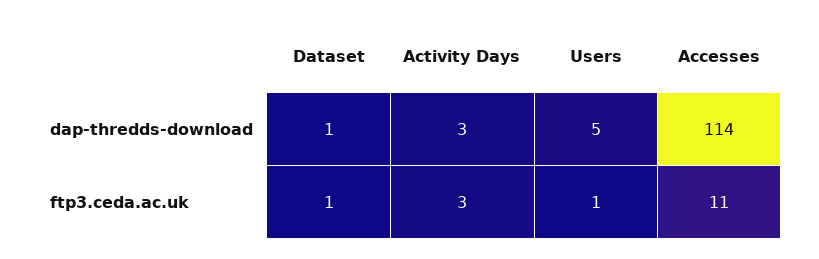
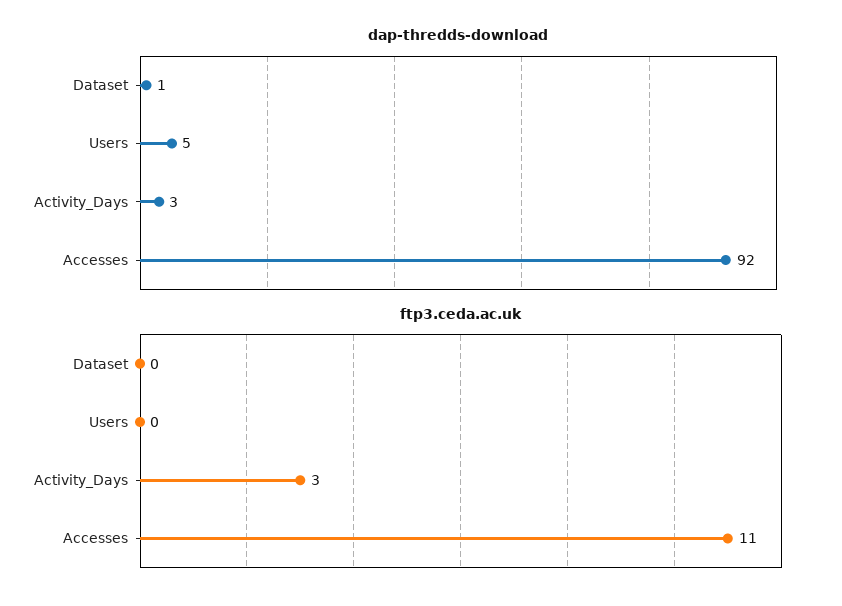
  {
    "dap-thredds-download": {
      "Dataset": 1,
      "Activity Days": 3,
      "Users": 5,
-     "Accesses": 114
+     "Accesses": 92
    },
    "ftp3.ceda.ac.uk": {
-     "Dataset": 1,
+     "Dataset": 0,
      "Activity Days": 3,
-     "Users": 1,
+     "Users": 0,
      "Accesses": 11
    }
  }

